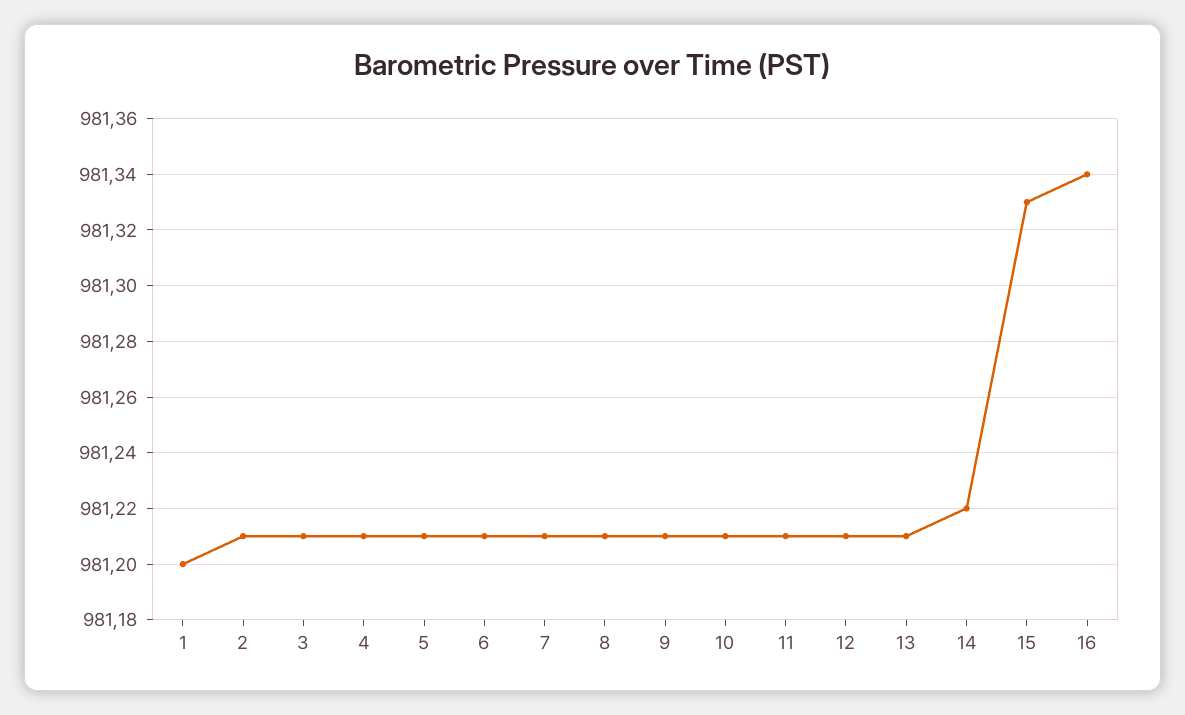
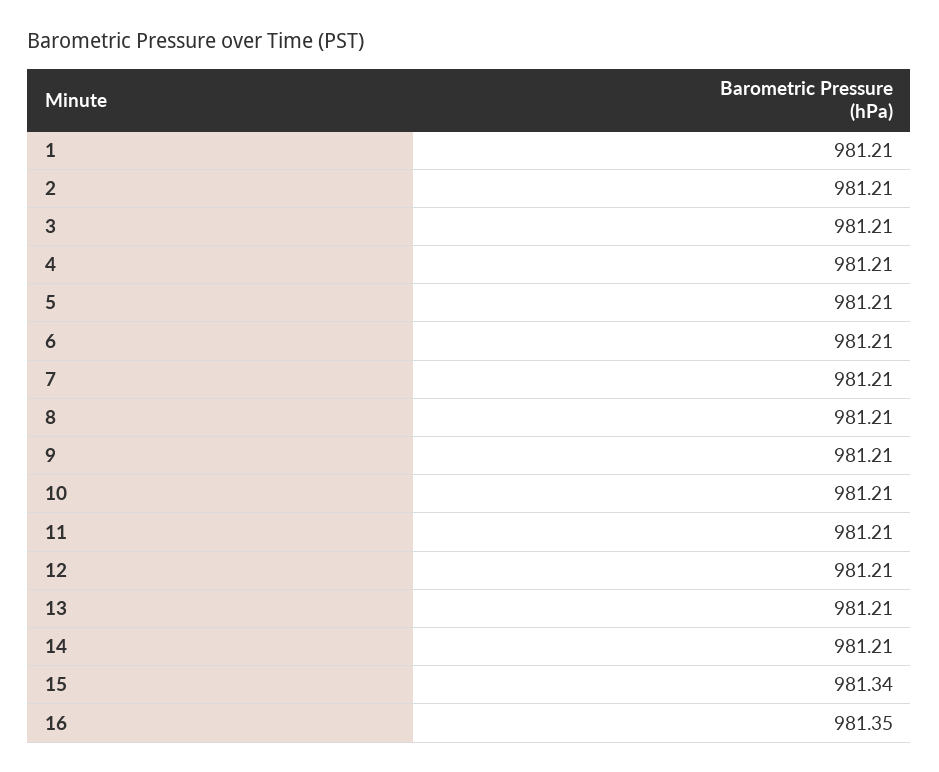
  {
-   "1": 981.2,
+   "1": 981.21,
    "2": 981.21,
    "3": 981.21,
    "4": 981.21,
    "5": 981.21,
    "6": 981.21,
    "7": 981.21,
    "8": 981.21,
    "9": 981.21,
    "10": 981.21,
    "11": 981.21,
    "12": 981.21,
    "13": 981.21,
-   "14": 981.22,
+   "14": 981.21,
-   "15": 981.33,
+   "15": 981.34,
-   "16": 981.34
+   "16": 981.35
  }

